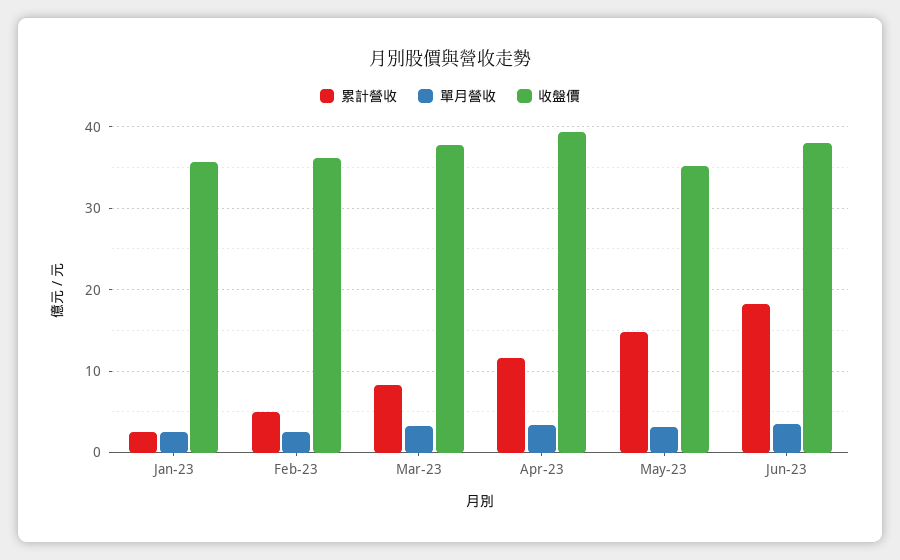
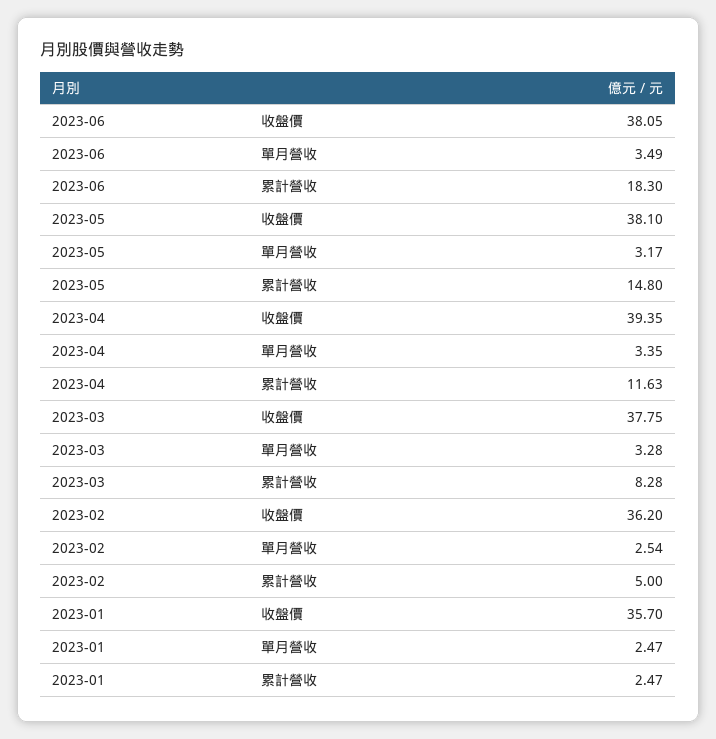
  {
    "累計營收": {
      "Jan-23": 2.47,
      "Feb-23": 5,
      "Mar-23": 8.28,
      "Apr-23": 11.63,
      "May-23": 14.8,
      "Jun-23": 18.3
    },
    "單月營收": {
      "Jan-23": 2.47,
      "Feb-23": 2.54,
      "Mar-23": 3.28,
      "Apr-23": 3.35,
      "May-23": 3.17,
      "Jun-23": 3.49
    },
    "收盤價": {
      "Jan-23": 35.7,
      "Feb-23": 36.2,
      "Mar-23": 37.75,
      "Apr-23": 39.35,
-     "May-23": 35,
+     "May-23": 38.1,
      "Jun-23": 38.05
    }
  }

